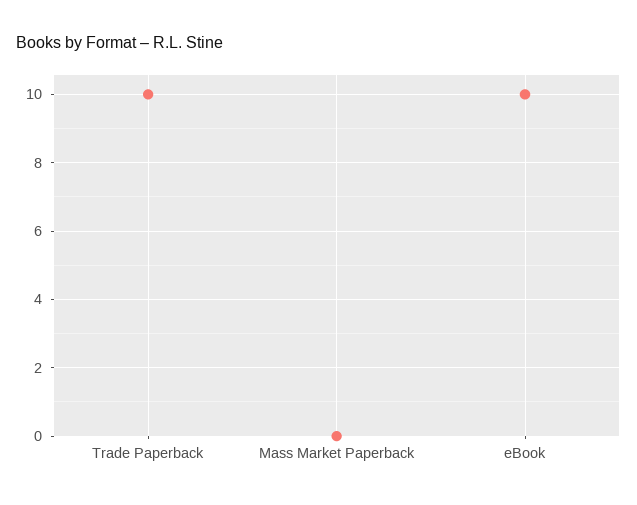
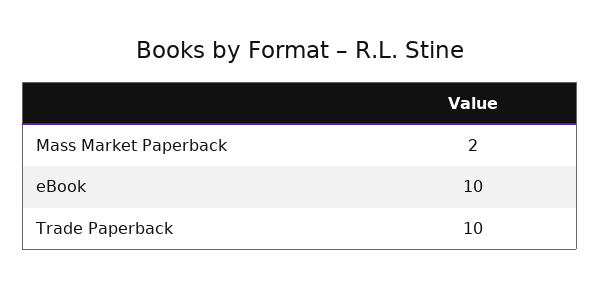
  {
    "Trade Paperback": 10,
-   "Mass Market Paperback": 0,
+   "Mass Market Paperback": 2,
    "eBook": 10
  }

